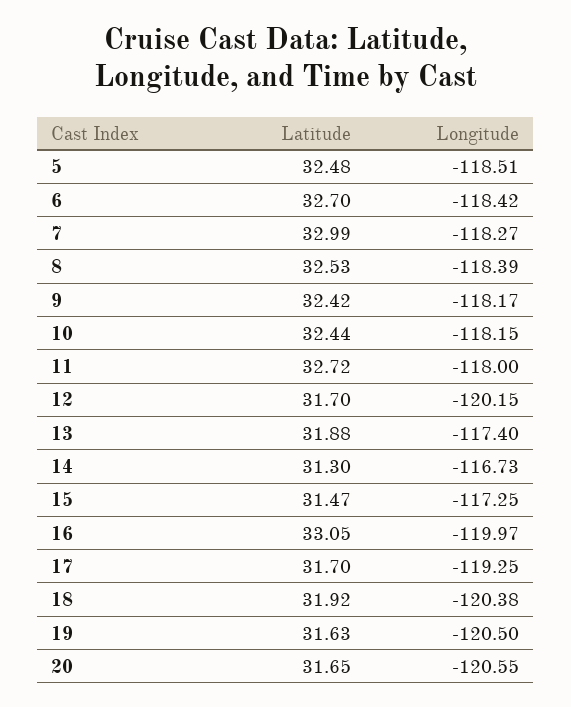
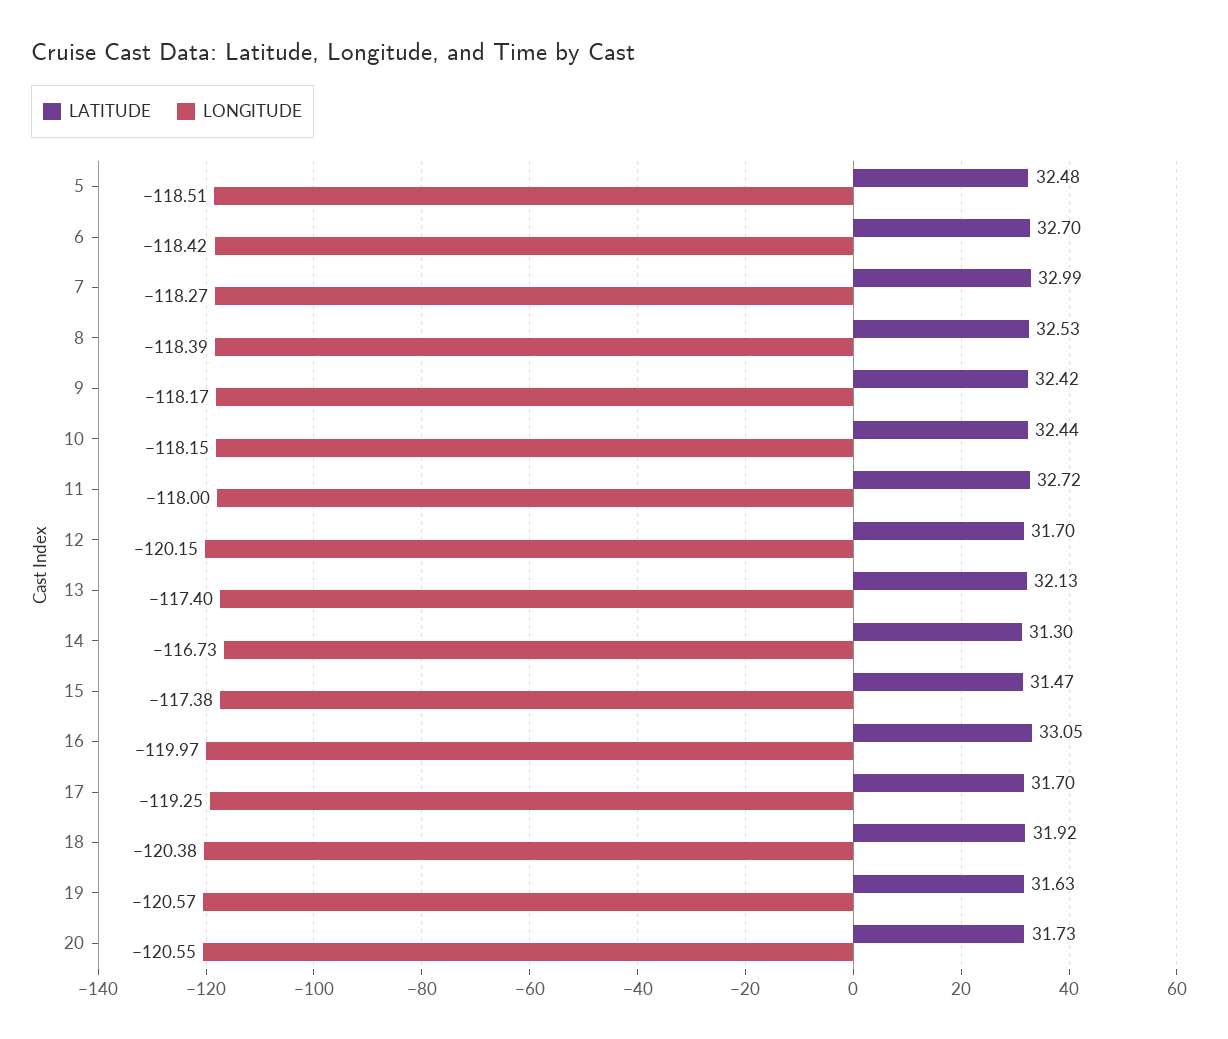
  {
    "Latitude": {
      "5": 32.48,
      "6": 32.7,
      "7": 32.99,
      "8": 32.53,
      "9": 32.42,
      "10": 32.44,
      "11": 32.72,
      "12": 31.7,
-     "13": 31.88,
+     "13": 32.13,
      "14": 31.3,
      "15": 31.47,
      "16": 33.05,
      "17": 31.7,
      "18": 31.92,
      "19": 31.63,
-     "20": 31.65
+     "20": 31.73
    },
    "Longitude": {
      "5": -118.51,
      "6": -118.42,
      "7": -118.27,
      "8": -118.39,
      "9": -118.17,
      "10": -118.15,
      "11": -118,
      "12": -120.15,
      "13": -117.4,
      "14": -116.73,
-     "15": -117.25,
+     "15": -117.38,
      "16": -119.97,
      "17": -119.25,
      "18": -120.38,
-     "19": -120.5,
+     "19": -120.57,
      "20": -120.55
    }
  }

